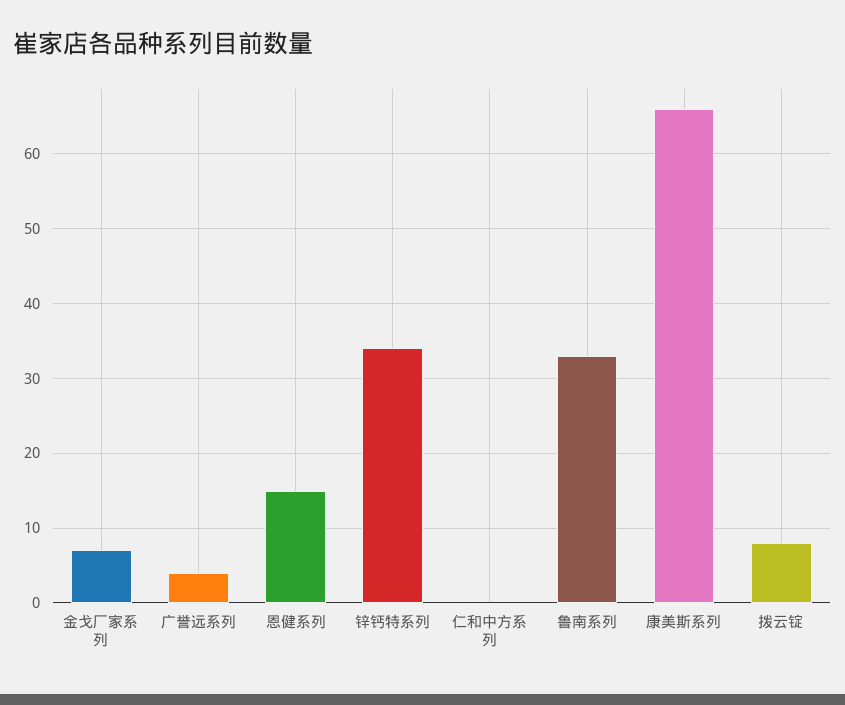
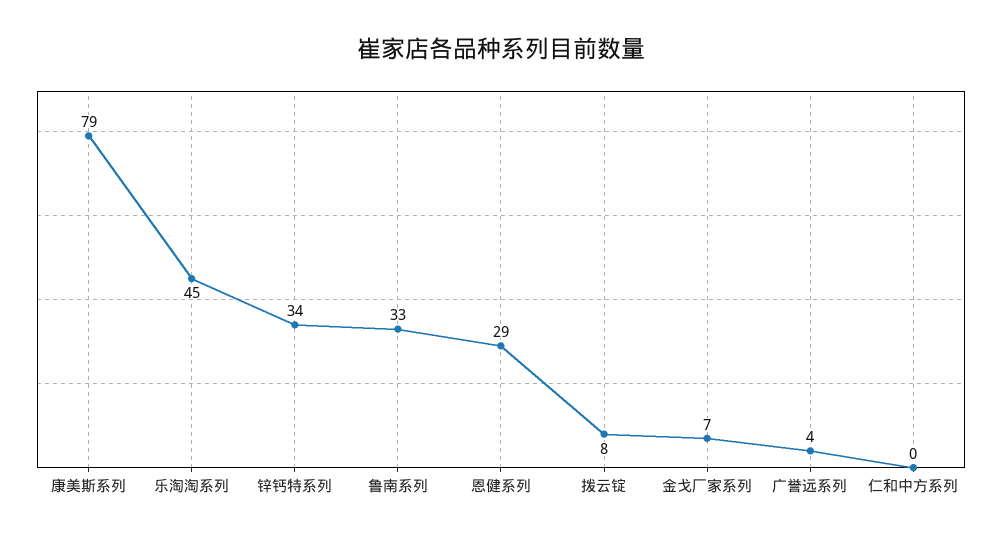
  {
    "金戈厂家系列": 7,
    "广誉远系列": 4,
-   "恩健系列": 15,
+   "恩健系列": 29,
    "锌钙特系列": 34,
    "仁和中方系列": 0,
    "鲁南系列": 33,
-   "康美斯系列": 66,
+   "康美斯系列": 79,
-   "拨云锭": 8
+   "拨云锭": 8,
+   "乐淘淘系列": 45
  }

